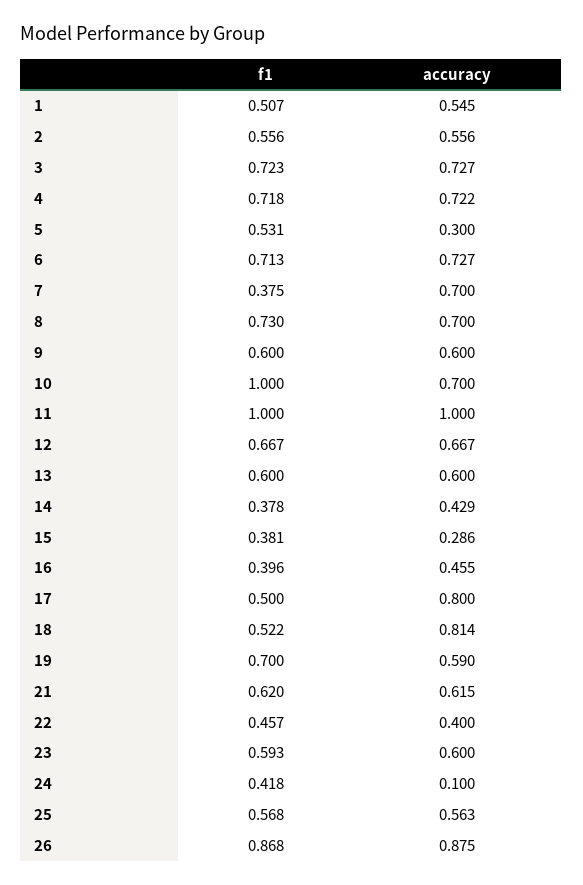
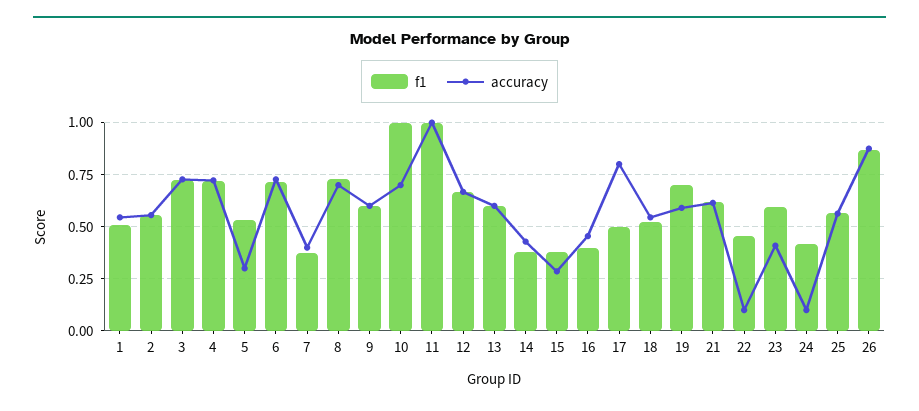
  {
    "f1": {
      "1": 0.507,
      "2": 0.556,
      "3": 0.723,
      "4": 0.718,
      "5": 0.531,
      "6": 0.713,
      "7": 0.375,
      "8": 0.73,
      "9": 0.6,
      "10": 1,
      "11": 1,
      "12": 0.667,
      "13": 0.6,
      "14": 0.378,
      "15": 0.381,
      "16": 0.396,
      "17": 0.5,
      "18": 0.522,
      "19": 0.7,
      "21": 0.62,
      "22": 0.457,
      "23": 0.593,
      "24": 0.418,
      "25": 0.568,
      "26": 0.868
    },
    "accuracy": {
      "1": 0.545,
      "2": 0.556,
      "3": 0.727,
      "4": 0.722,
      "5": 0.3,
      "6": 0.727,
-     "7": 0.7,
+     "7": 0.4,
      "8": 0.7,
      "9": 0.6,
      "10": 0.7,
      "11": 1,
      "12": 0.667,
      "13": 0.6,
      "14": 0.429,
      "15": 0.286,
      "16": 0.455,
      "17": 0.8,
-     "18": 0.814,
+     "18": 0.55,
      "19": 0.59,
      "21": 0.615,
-     "22": 0.4,
+     "22": 0.1,
-     "23": 0.6,
+     "23": 0.4,
      "24": 0.1,
      "25": 0.563,
      "26": 0.875
    }
  }

